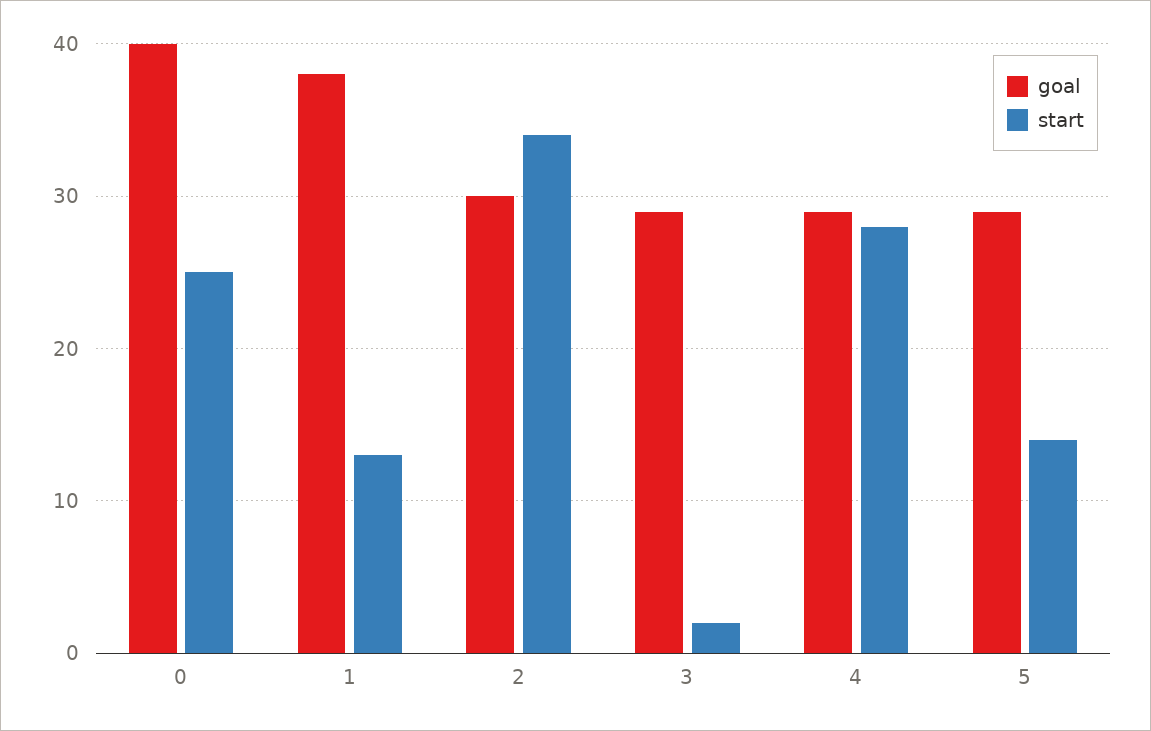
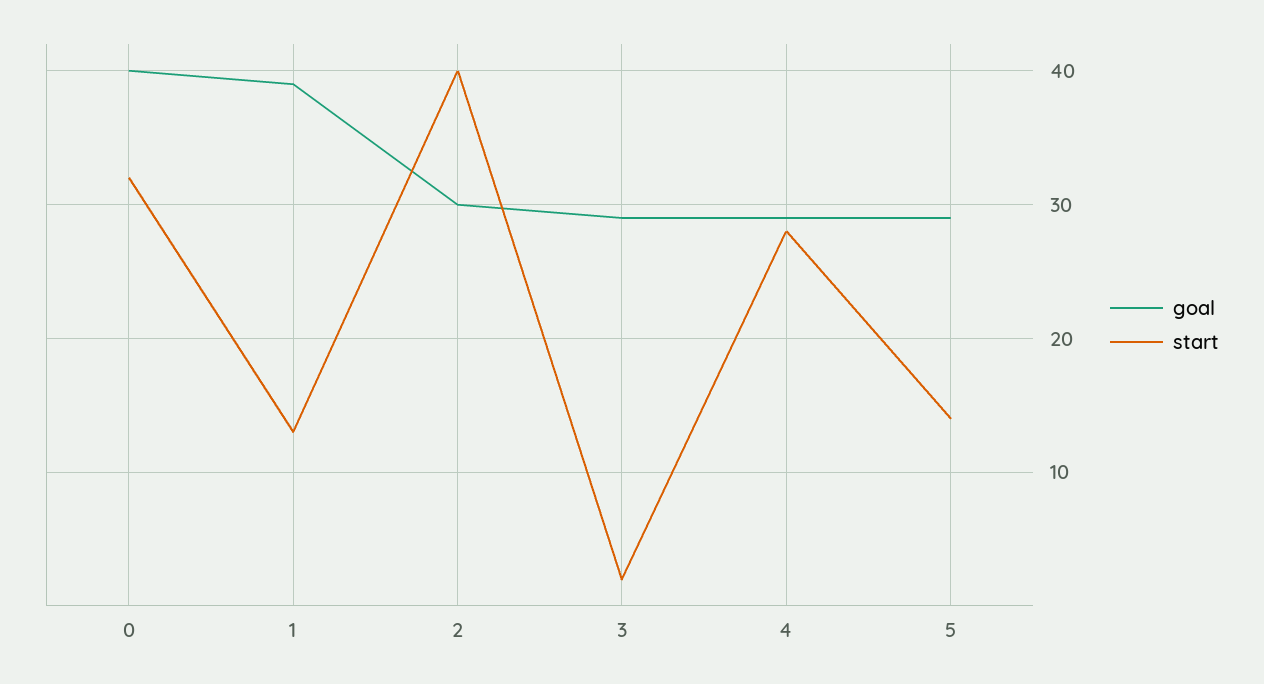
  {
    "goal": {
      "0": 40,
-     "1": 38,
+     "1": 39,
      "2": 30,
      "3": 29,
      "4": 29,
      "5": 29
    },
    "start": {
-     "0": 25,
+     "0": 32,
      "1": 13,
-     "2": 34,
+     "2": 40,
      "3": 2,
      "4": 28,
      "5": 14
    }
  }

